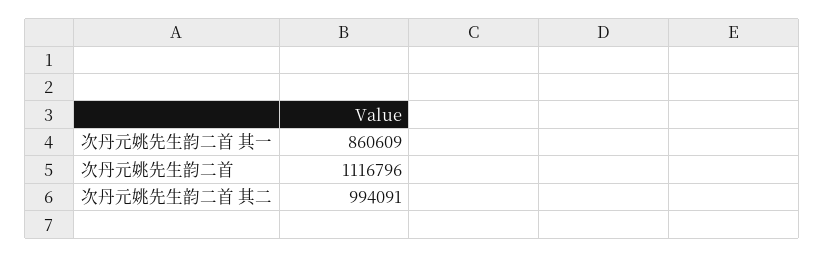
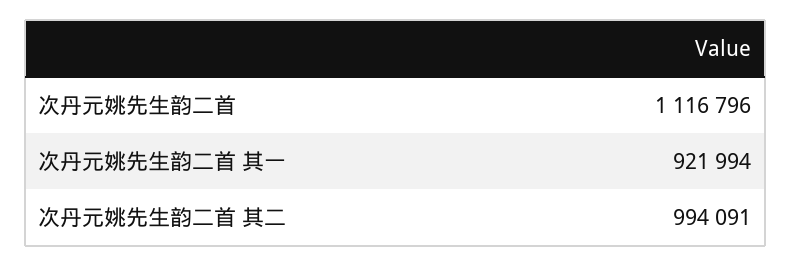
  {
-   "次丹元姚先生韵二首 其一": 860609,
+   "次丹元姚先生韵二首 其一": 921994,
    "次丹元姚先生韵二首": 1116796,
    "次丹元姚先生韵二首 其二": 994091
  }

